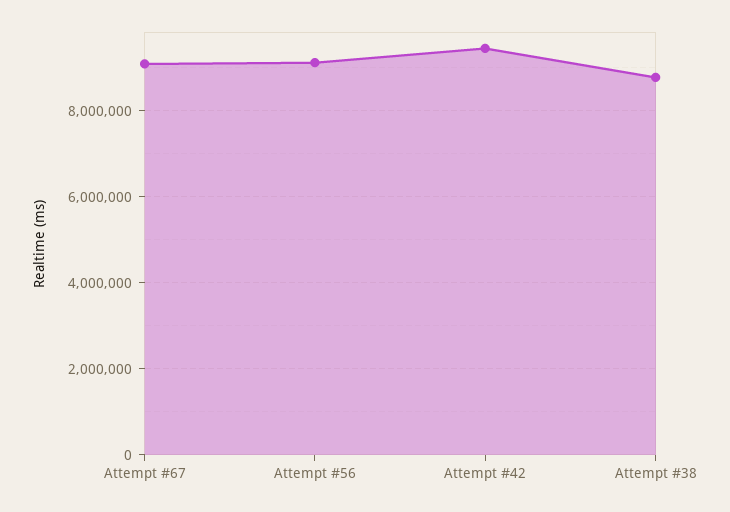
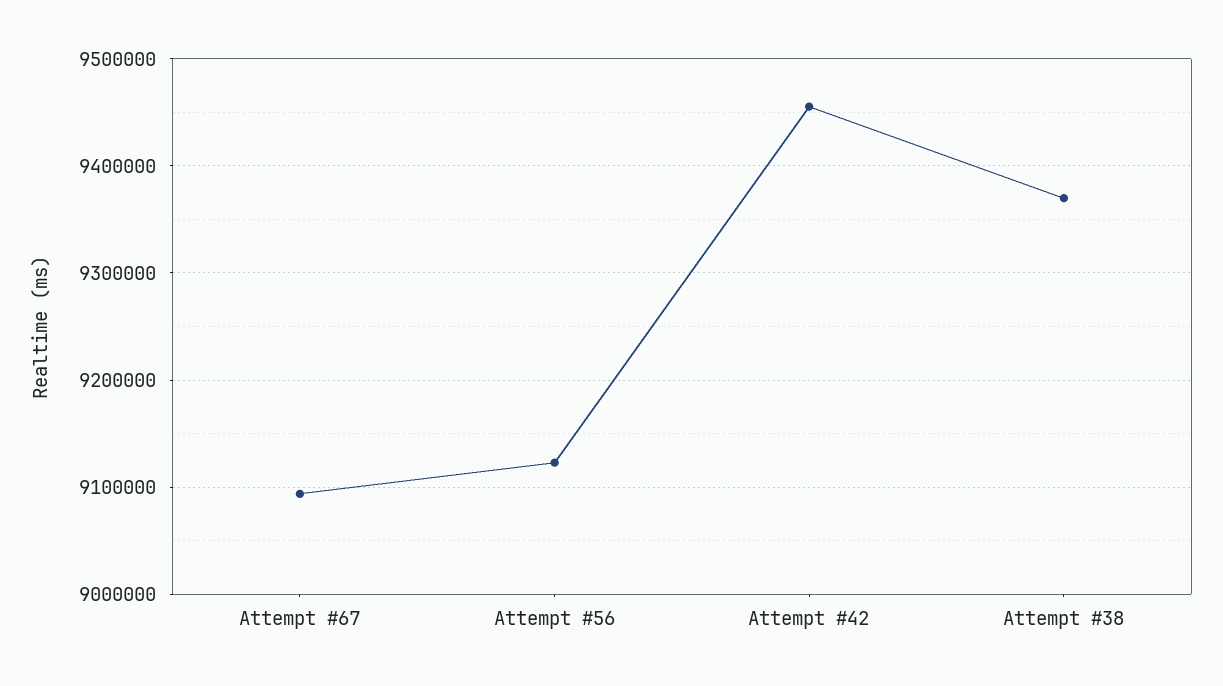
  {
    "Attempt #67": 9090000,
    "Attempt #56": 9120000,
    "Attempt #42": 9460000,
-   "Attempt #38": 8800000
+   "Attempt #38": 9370000
  }

